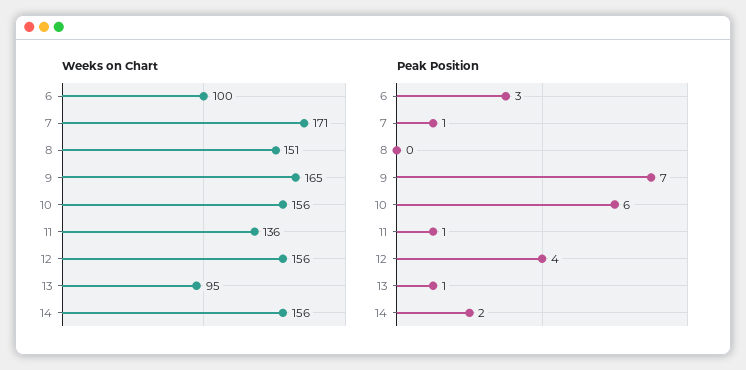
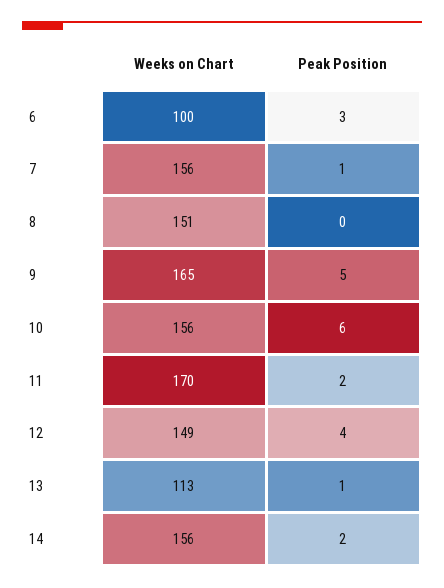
  {
    "Weeks on Chart": {
      "6": 100,
-     "7": 171,
+     "7": 156,
      "8": 151,
      "9": 165,
      "10": 156,
-     "11": 136,
+     "11": 170,
-     "12": 156,
+     "12": 149,
-     "13": 95,
+     "13": 113,
      "14": 156
    },
    "Peak Position": {
      "6": 3,
      "7": 1,
      "8": 0,
-     "9": 7,
+     "9": 5,
      "10": 6,
-     "11": 1,
+     "11": 2,
      "12": 4,
      "13": 1,
      "14": 2
    }
  }

